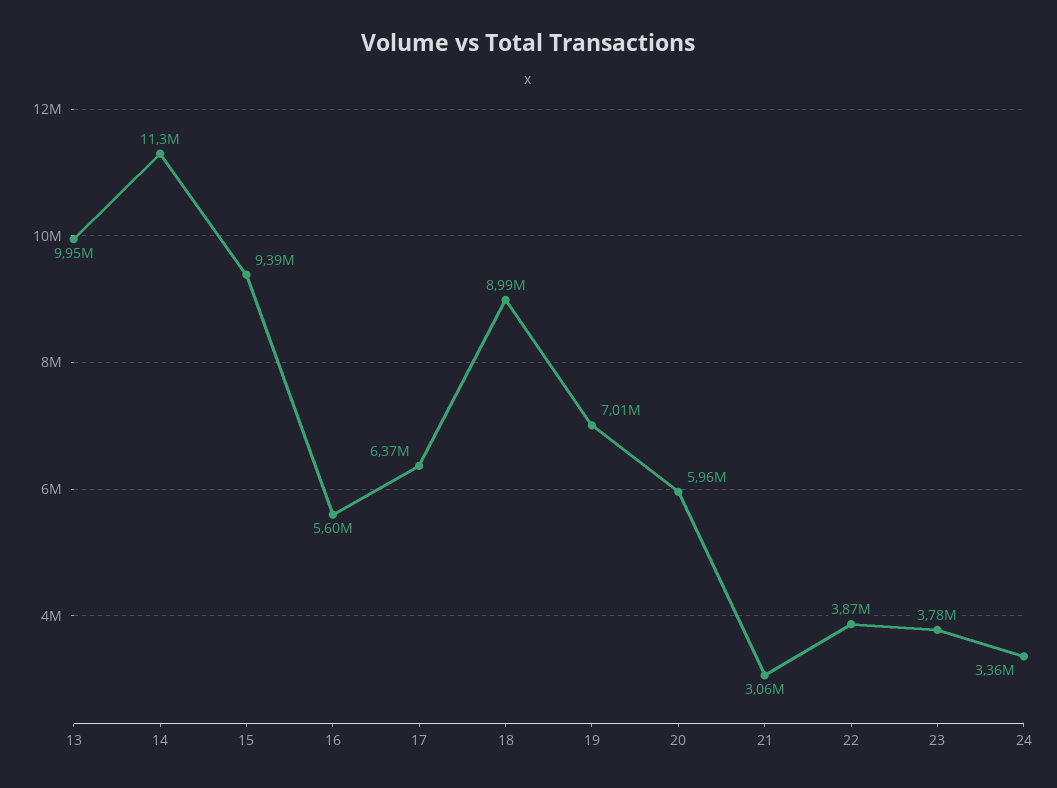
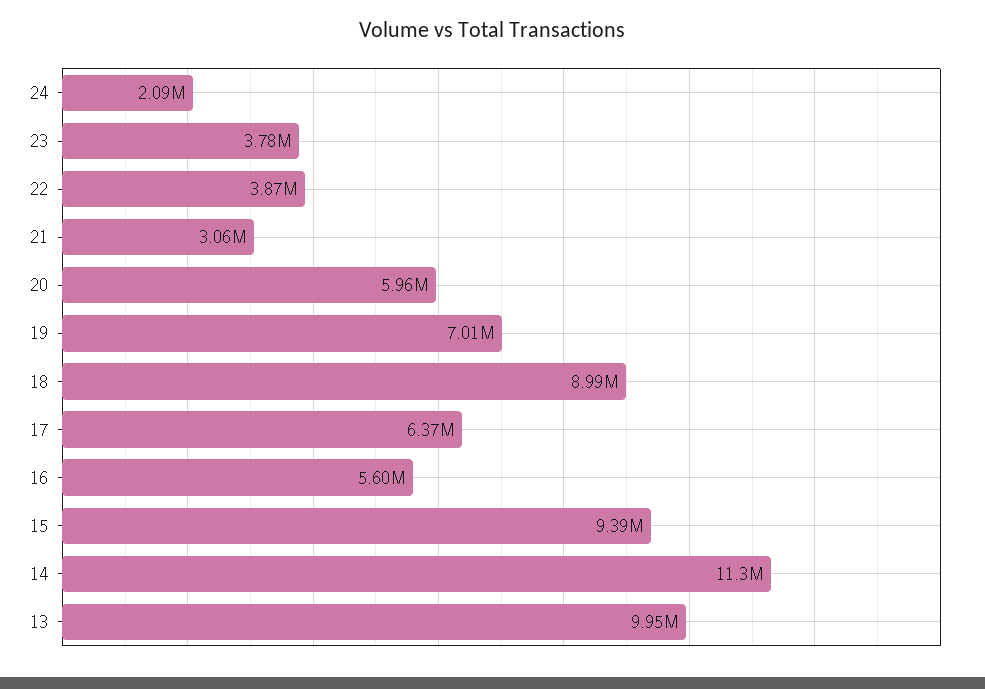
  {
    "13": 9950000,
    "14": 11300000,
    "15": 9390000,
    "16": 5600000,
    "17": 6370000,
    "18": 8990000,
    "19": 7010000,
    "20": 5960000,
    "21": 3060000,
    "22": 3870000,
    "23": 3780000,
-   "24": 3360000
+   "24": 2090000
  }

